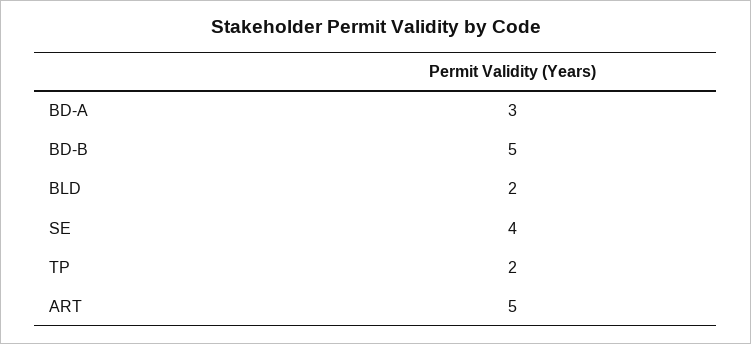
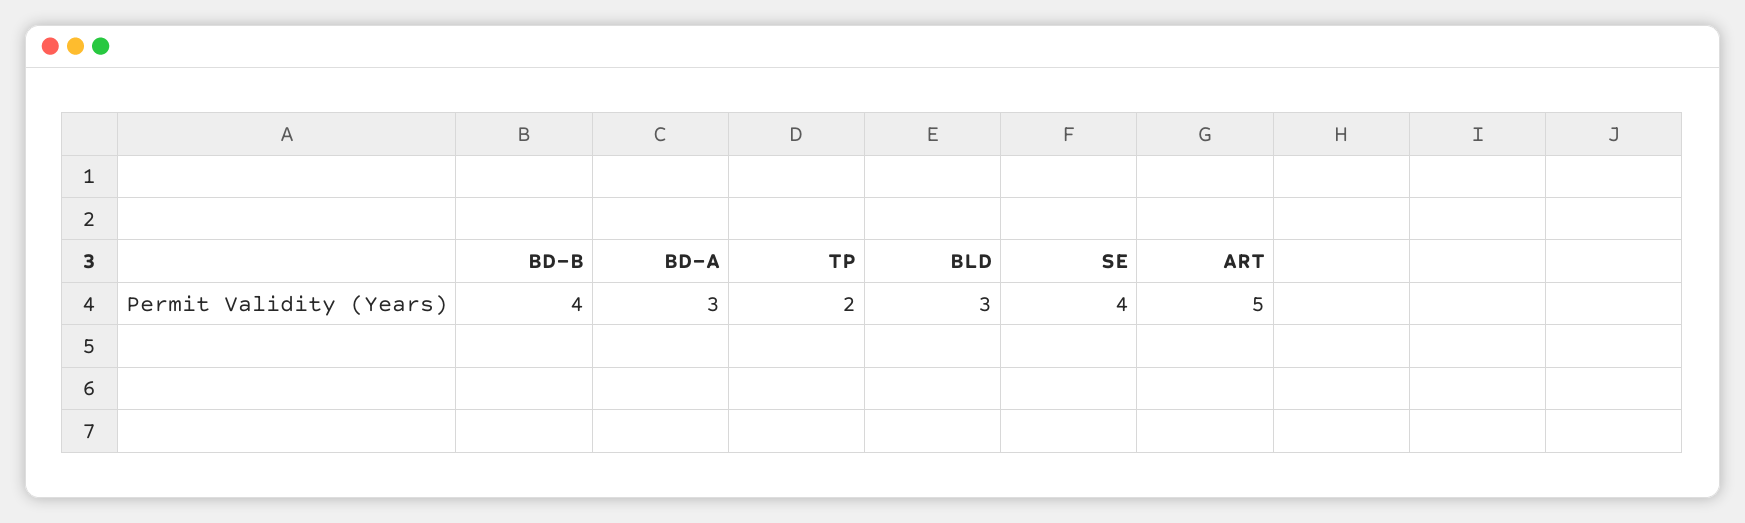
  {
    "BD-A": 3,
-   "BD-B": 5,
+   "BD-B": 4,
-   "BLD": 2,
+   "BLD": 3,
    "SE": 4,
    "TP": 2,
    "ART": 5
  }

